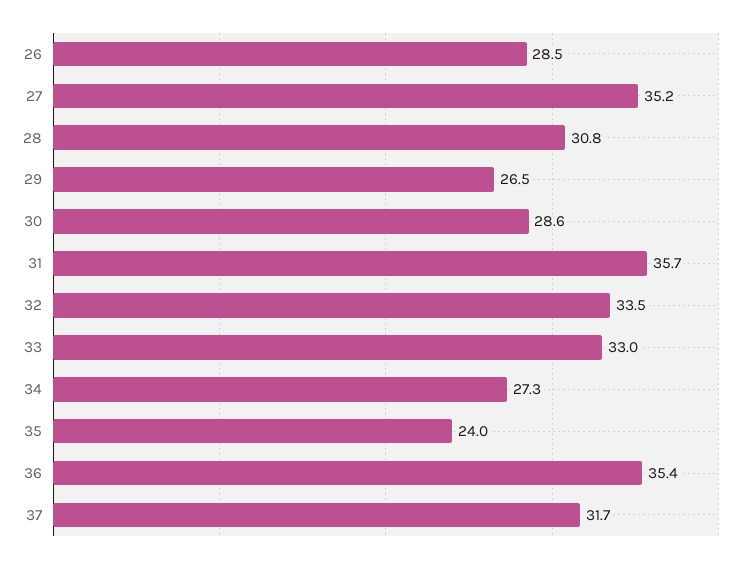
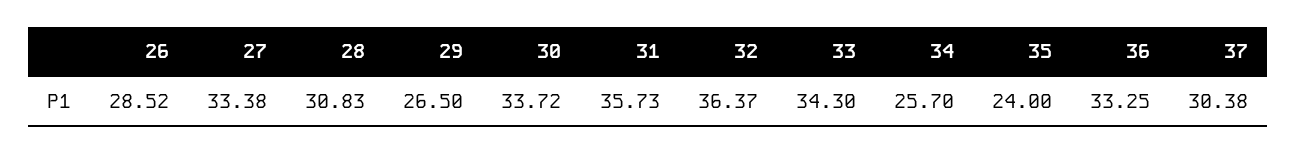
  {
    "26": 28.52,
-   "27": 35.2,
+   "27": 33.38,
    "28": 30.83,
    "29": 26.5,
-   "30": 28.6,
+   "30": 33.72,
    "31": 35.73,
-   "32": 33.5,
+   "32": 36.37,
-   "33": 33,
+   "33": 34.3,
-   "34": 27.3,
+   "34": 25.7,
    "35": 24,
-   "36": 35.4,
+   "36": 33.25,
-   "37": 31.7
+   "37": 30.38
  }

